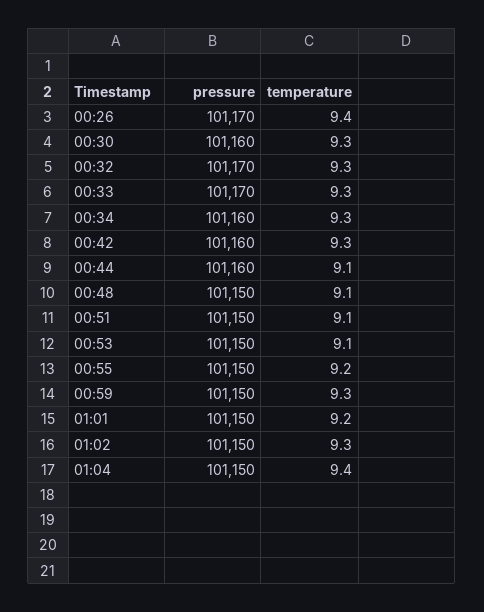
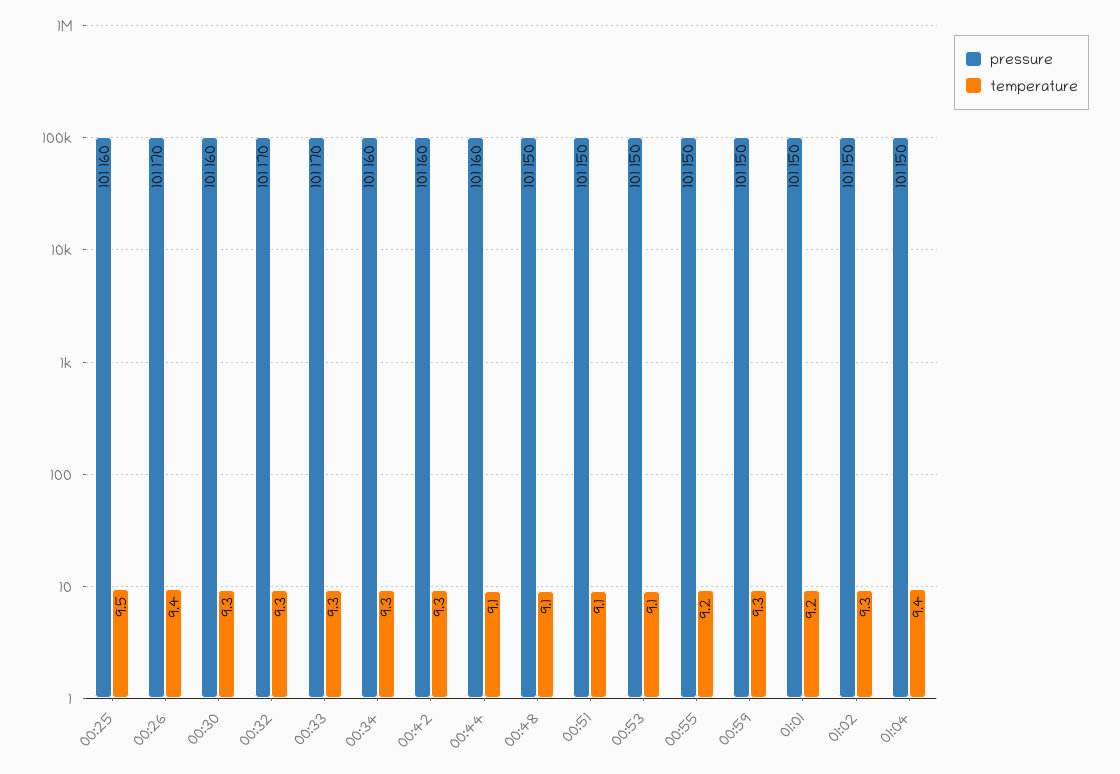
  {
    "pressure": {
      "00:26": 101170,
      "00:30": 101160,
      "00:32": 101170,
      "00:33": 101170,
      "00:34": 101160,
      "00:42": 101160,
      "00:44": 101160,
      "00:48": 101150,
      "00:51": 101150,
      "00:53": 101150,
      "00:55": 101150,
      "00:59": 101150,
      "01:01": 101150,
      "01:02": 101150,
-     "01:04": 101150
+     "01:04": 101150,
+     "00:25": 101160
    },
    "temperature": {
      "00:26": 9.4,
      "00:30": 9.3,
      "00:32": 9.3,
      "00:33": 9.3,
      "00:34": 9.3,
      "00:42": 9.3,
      "00:44": 9.1,
      "00:48": 9.1,
      "00:51": 9.1,
      "00:53": 9.1,
      "00:55": 9.2,
      "00:59": 9.3,
      "01:01": 9.2,
      "01:02": 9.3,
-     "01:04": 9.4
+     "01:04": 9.4,
+     "00:25": 9.5
    }
  }

